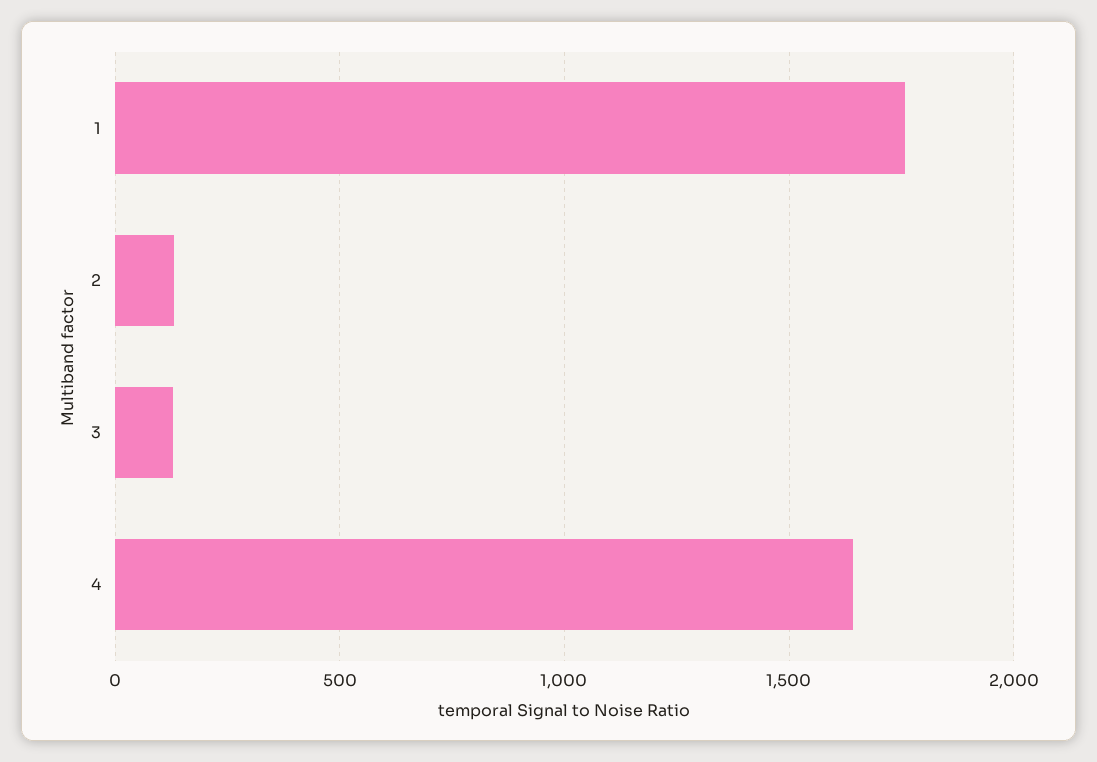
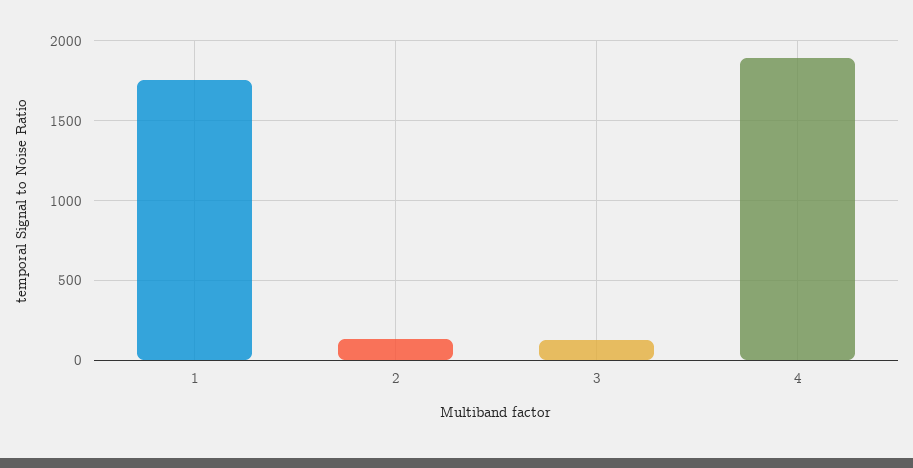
  {
    "1": 1750,
    "2": 150,
    "3": 150,
-   "4": 1650
+   "4": 1900
  }

